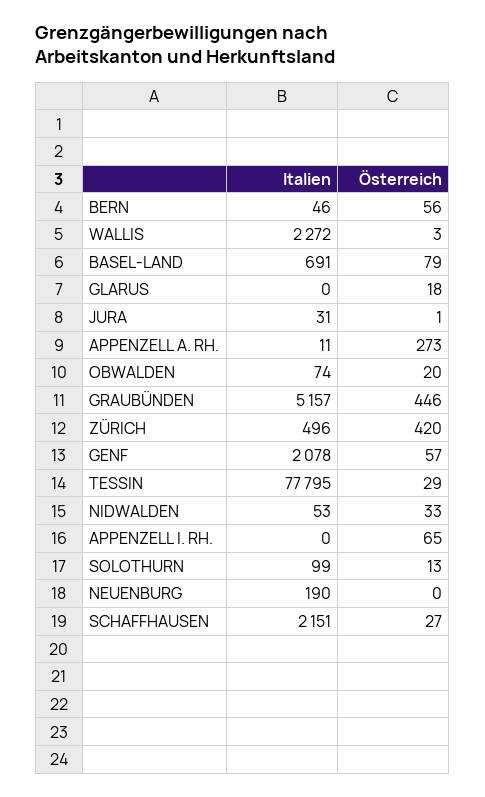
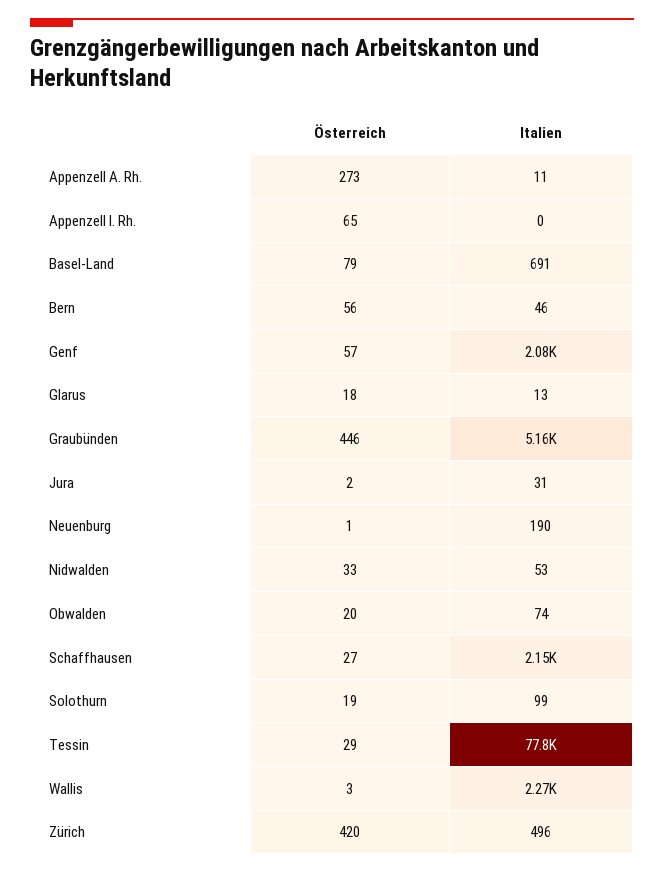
  {
    "Italien": {
      "BERN": 46,
      "WALLIS": 2272,
      "BASEL-LAND": 691,
-     "GLARUS": 0,
+     "GLARUS": 13,
      "JURA": 31,
      "APPENZELL A. RH.": 11,
      "OBWALDEN": 74,
      "GRAUBÜNDEN": 5157,
      "ZÜRICH": 496,
      "GENF": 2078,
      "TESSIN": 77795,
      "NIDWALDEN": 53,
      "APPENZELL I. RH.": 0,
      "SOLOTHURN": 99,
      "NEUENBURG": 190,
      "SCHAFFHAUSEN": 2151
    },
    "Österreich": {
      "BERN": 56,
      "WALLIS": 3,
      "BASEL-LAND": 79,
      "GLARUS": 18,
-     "JURA": 1,
+     "JURA": 2,
      "APPENZELL A. RH.": 273,
      "OBWALDEN": 20,
      "GRAUBÜNDEN": 446,
      "ZÜRICH": 420,
      "GENF": 57,
      "TESSIN": 29,
      "NIDWALDEN": 33,
      "APPENZELL I. RH.": 65,
-     "SOLOTHURN": 13,
+     "SOLOTHURN": 19,
-     "NEUENBURG": 0,
+     "NEUENBURG": 1,
      "SCHAFFHAUSEN": 27
    }
  }

